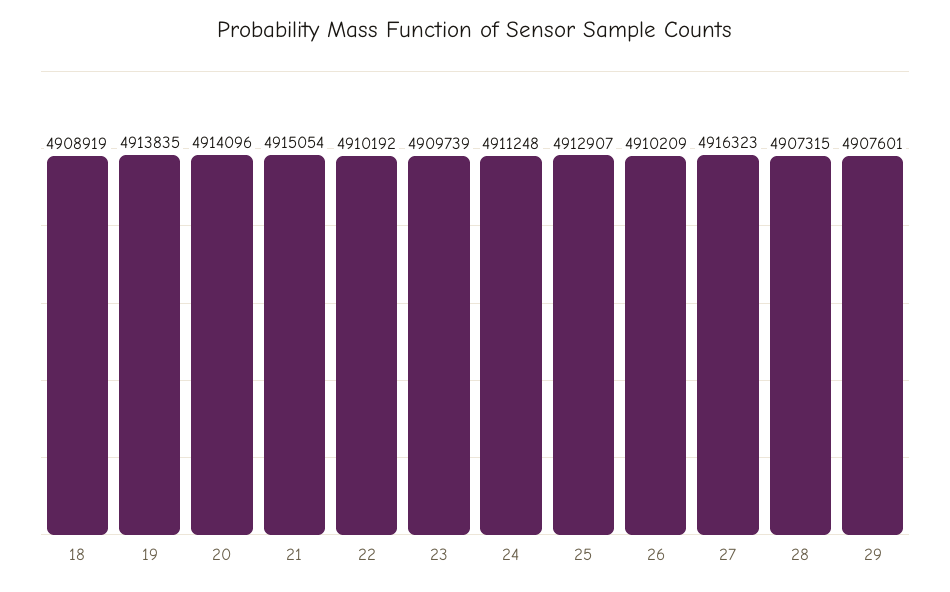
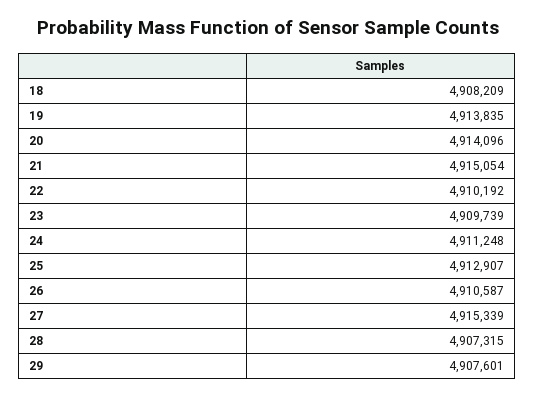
  {
-   "18": 4908919,
+   "18": 4908209,
    "19": 4913835,
    "20": 4914096,
    "21": 4915054,
    "22": 4910192,
    "23": 4909739,
    "24": 4911248,
    "25": 4912907,
-   "26": 4910209,
+   "26": 4910587,
-   "27": 4916323,
+   "27": 4915339,
    "28": 4907315,
    "29": 4907601
  }

